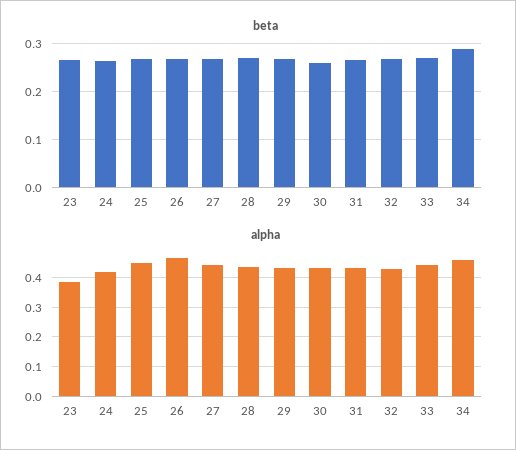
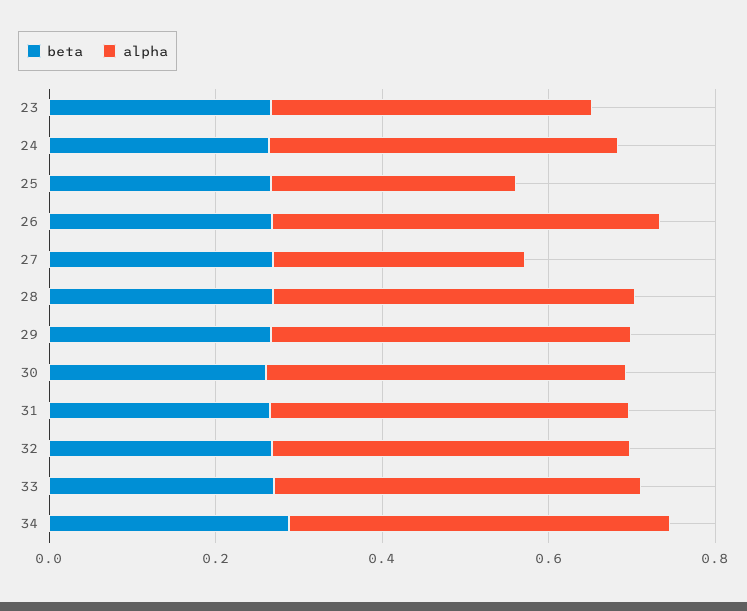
  {
    "beta": {
      "23": 0.26,
      "24": 0.26,
      "25": 0.26,
      "26": 0.26,
      "27": 0.26,
      "28": 0.26,
      "29": 0.26,
      "30": 0.26,
      "31": 0.26,
      "32": 0.26,
      "33": 0.26,
      "34": 0.28
    },
    "alpha": {
      "23": 0.375,
      "24": 0.425,
-     "25": 0.45,
+     "25": 0.3,
      "26": 0.475,
-     "27": 0.45,
+     "27": 0.3,
      "28": 0.425,
      "29": 0.425,
      "30": 0.425,
      "31": 0.425,
      "32": 0.425,
      "33": 0.45,
      "34": 0.45
    }
  }

